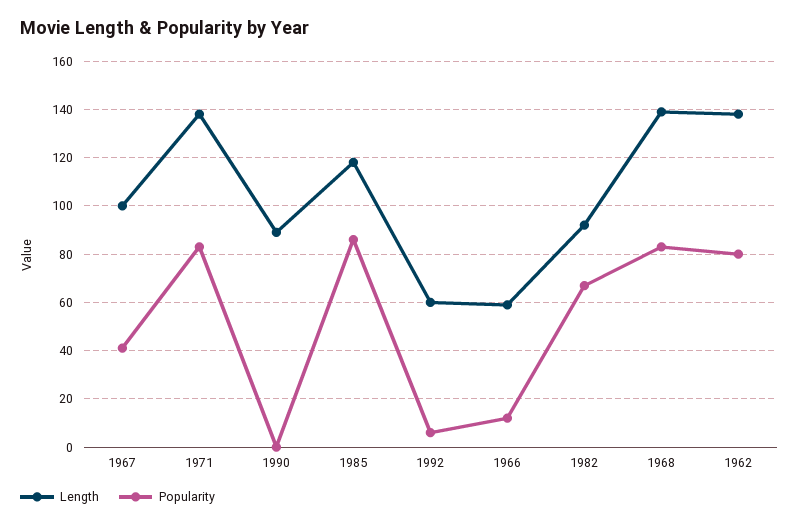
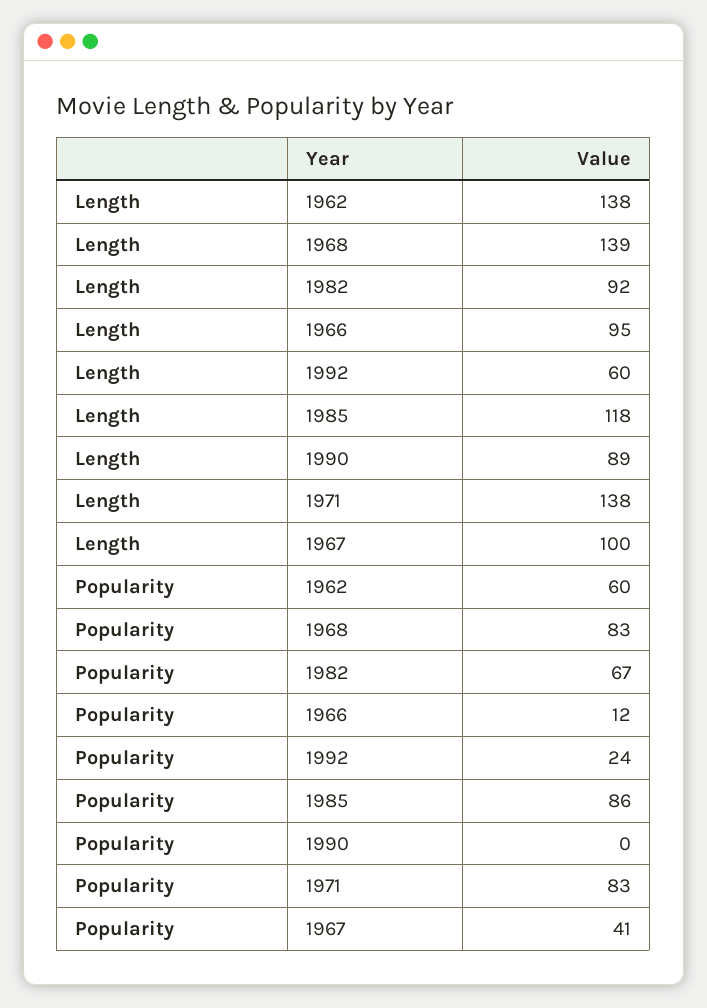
  {
    "Length": {
      "1967": 100,
      "1971": 138,
      "1990": 89,
      "1985": 118,
      "1992": 60,
-     "1966": 60,
+     "1966": 95,
      "1982": 92,
      "1968": 139,
      "1962": 138
    },
    "Popularity": {
      "1967": 41,
      "1971": 83,
      "1990": 0,
      "1985": 86,
-     "1992": 5,
+     "1992": 24,
      "1966": 12,
      "1982": 67,
      "1968": 83,
-     "1962": 80
+     "1962": 60
    }
  }

